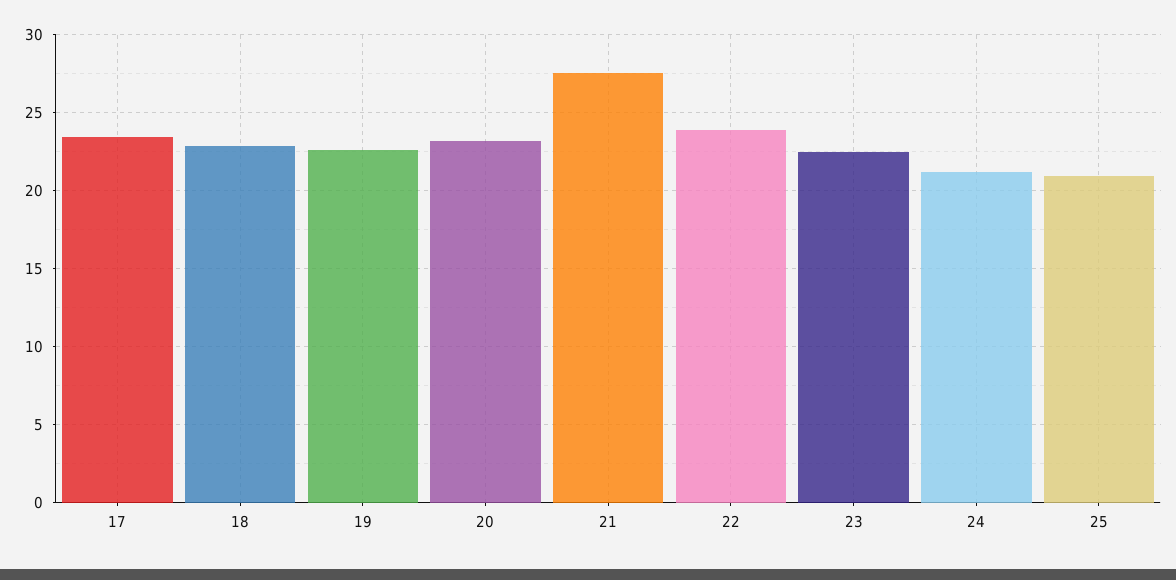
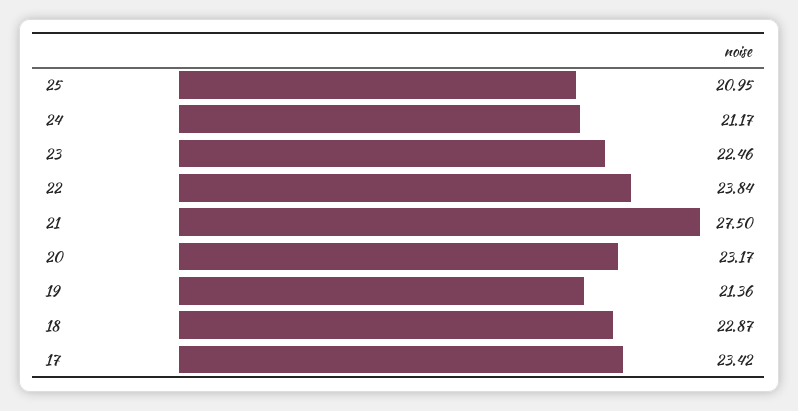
  {
    "17": 23.42,
    "18": 22.87,
-   "19": 22.5,
+   "19": 21.36,
    "20": 23.17,
    "21": 27.5,
    "22": 23.84,
    "23": 22.46,
    "24": 21.17,
    "25": 20.95
  }

